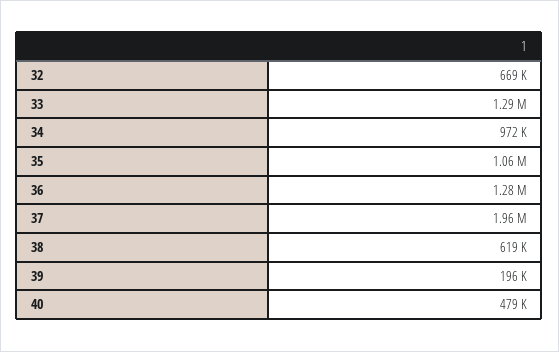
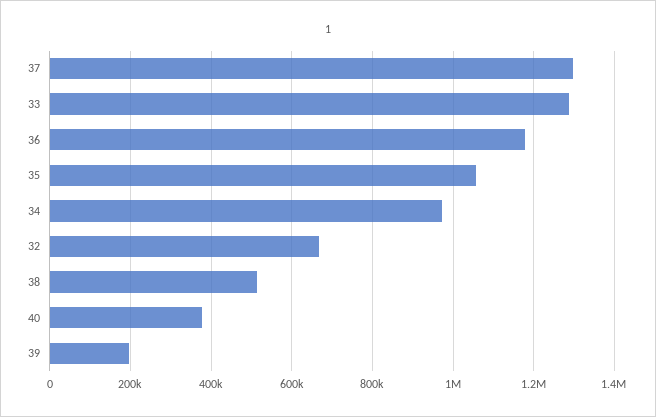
  {
    "32": 669000,
    "33": 1290000,
    "34": 972000,
    "35": 1060000,
-   "36": 1280000,
+   "36": 1180000,
-   "37": 1960000,
+   "37": 1300000,
-   "38": 619000,
+   "38": 520000,
    "39": 196000,
-   "40": 479000
+   "40": 380000
  }

